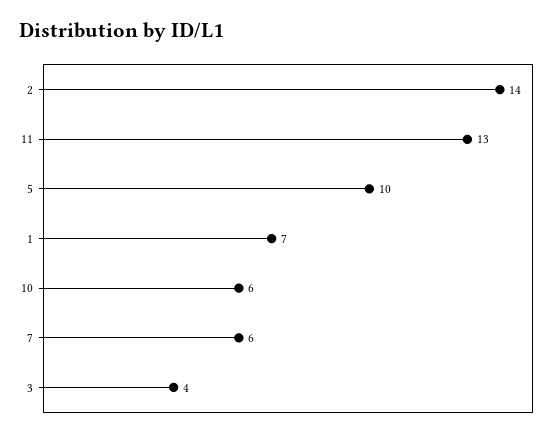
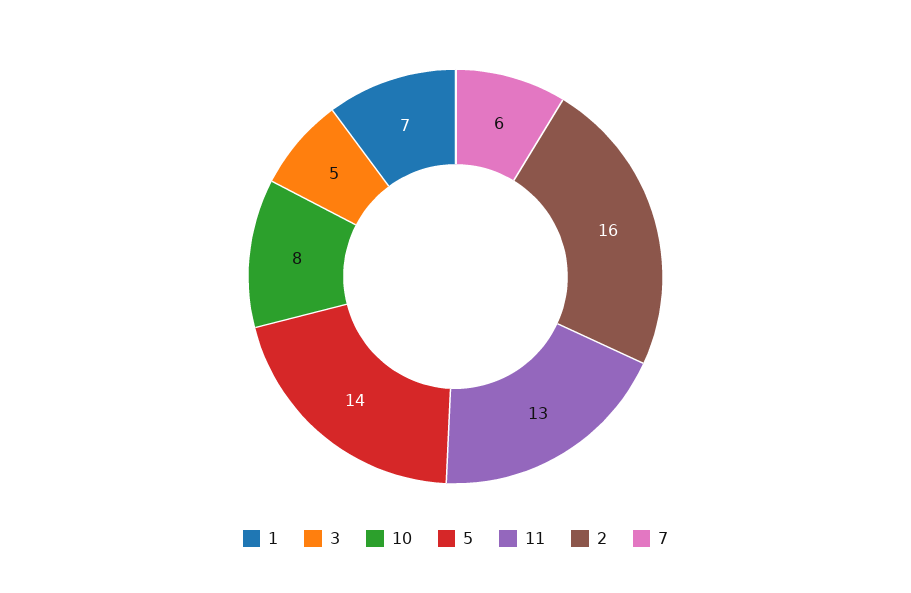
  {
-   "2": 14,
+   "2": 16,
    "11": 13,
-   "5": 10,
+   "5": 14,
    "1": 7,
-   "10": 6,
+   "10": 8,
    "7": 6,
-   "3": 4
+   "3": 5
  }

